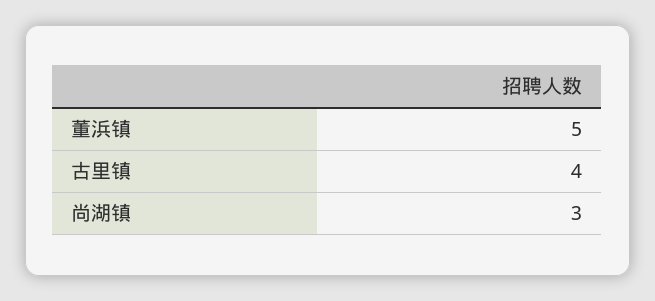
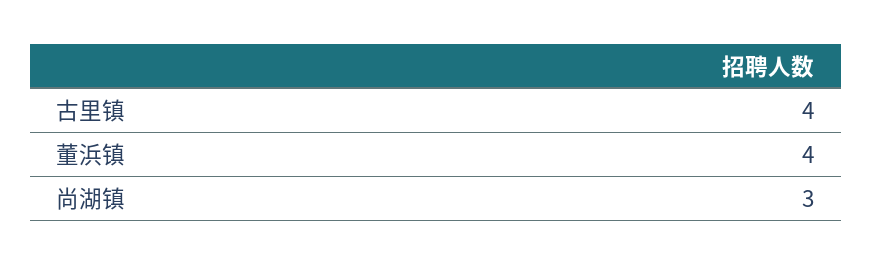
  {
-   "董浜镇": 5,
+   "董浜镇": 4,
    "古里镇": 4,
    "尚湖镇": 3
  }

